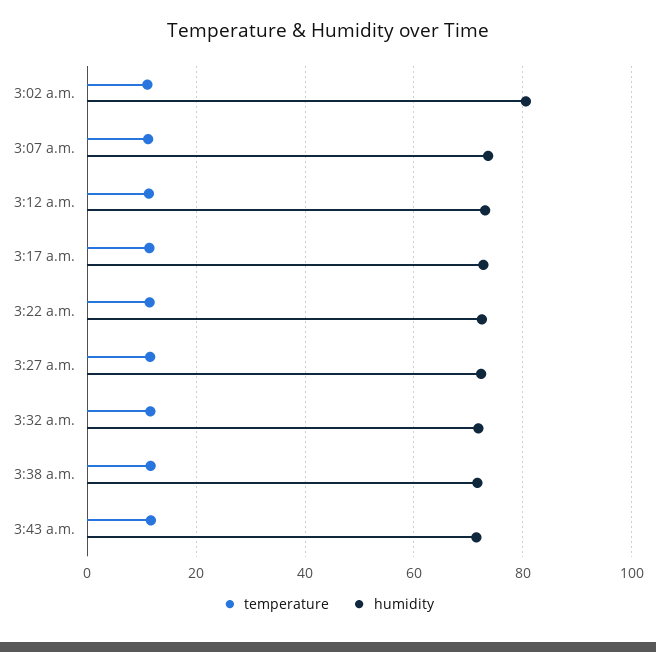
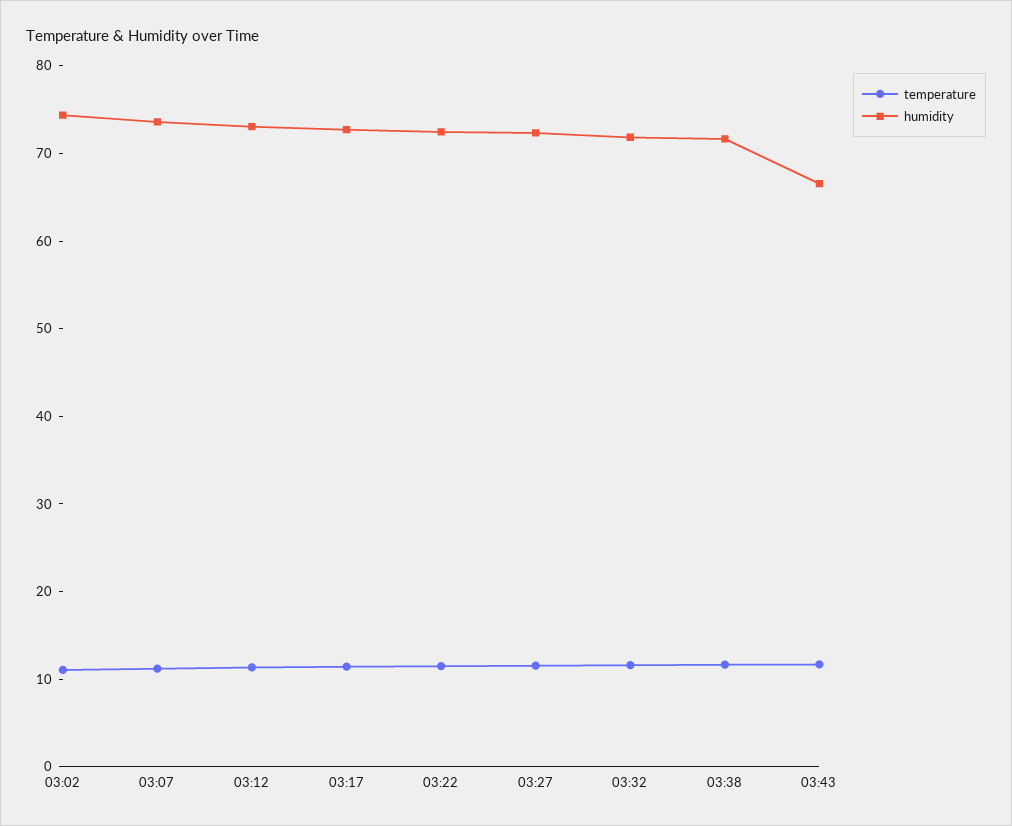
  {
    "temperature": {
      "3:02 a.m.": 12,
      "3:07 a.m.": 12,
      "3:12 a.m.": 12,
      "3:17 a.m.": 12,
      "3:22 a.m.": 12,
      "3:27 a.m.": 12,
      "3:32 a.m.": 12,
      "3:38 a.m.": 12,
      "3:43 a.m.": 12
    },
    "humidity": {
-     "3:02 a.m.": 80,
+     "3:02 a.m.": 74,
      "3:07 a.m.": 74,
      "3:12 a.m.": 74,
      "3:17 a.m.": 72,
      "3:22 a.m.": 72,
      "3:27 a.m.": 72,
      "3:32 a.m.": 72,
      "3:38 a.m.": 72,
-     "3:43 a.m.": 72
+     "3:43 a.m.": 66
    }
  }

